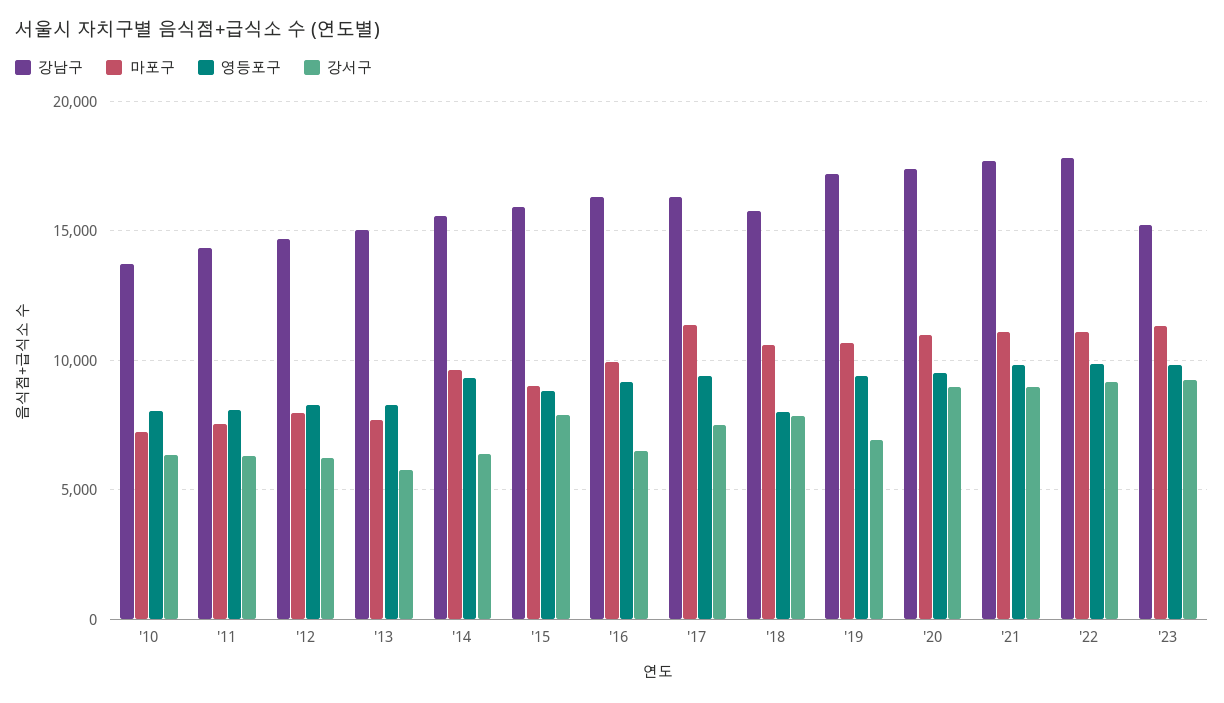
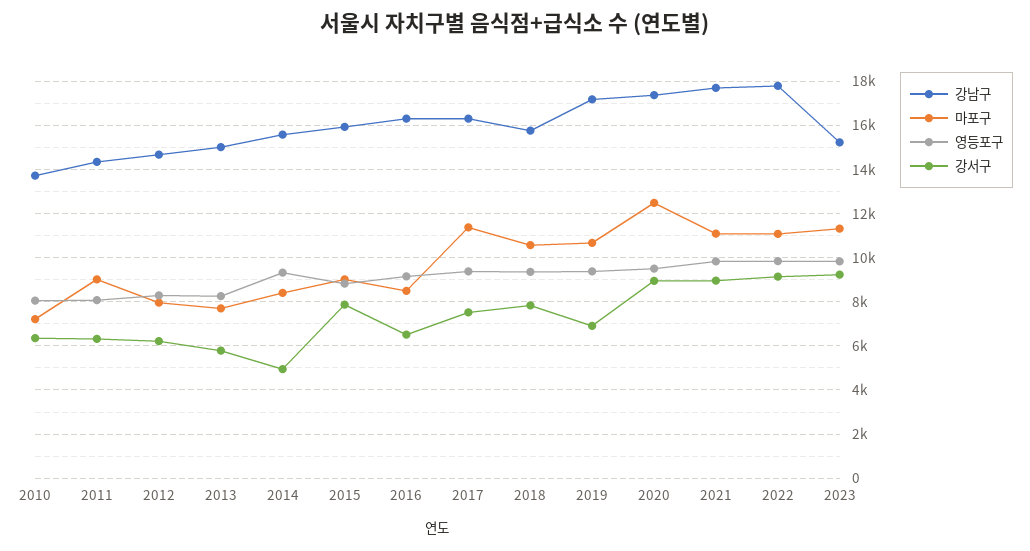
  {
    "강남구": {
      "'10": 13500,
      "'11": 14500,
      "'12": 14500,
      "'13": 15000,
      "'14": 15500,
      "'15": 16000,
      "'16": 16500,
      "'17": 16500,
      "'18": 16000,
      "'19": 17000,
      "'20": 17500,
      "'21": 17500,
      "'22": 18000,
      "'23": 15000
    },
    "마포구": {
      "'10": 7000,
-     "'11": 7500,
+     "'11": 9000,
      "'12": 8000,
      "'13": 7500,
-     "'14": 9500,
+     "'14": 8500,
      "'15": 9000,
-     "'16": 10000,
+     "'16": 8500,
      "'17": 11500,
      "'18": 10500,
      "'19": 10500,
-     "'20": 11000,
+     "'20": 12500,
      "'21": 11000,
      "'22": 11000,
      "'23": 11500
    },
    "영등포구": {
      "'10": 8000,
      "'11": 8000,
      "'12": 8500,
      "'13": 8500,
      "'14": 9500,
      "'15": 9000,
      "'16": 9000,
      "'17": 9500,
-     "'18": 8000,
+     "'18": 9500,
      "'19": 9500,
      "'20": 9500,
      "'21": 10000,
      "'22": 10000,
      "'23": 10000
    },
    "강서구": {
      "'10": 6500,
      "'11": 6500,
      "'12": 6000,
      "'13": 6000,
-     "'14": 6500,
+     "'14": 5000,
      "'15": 8000,
      "'16": 6500,
      "'17": 7500,
      "'18": 8000,
      "'19": 7000,
      "'20": 9000,
      "'21": 9000,
      "'22": 9000,
      "'23": 9000
    }
  }

